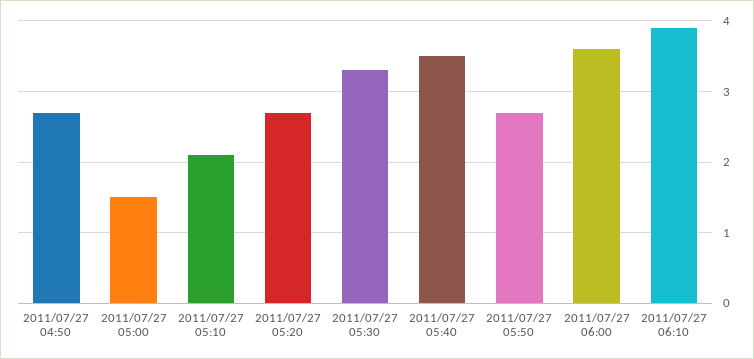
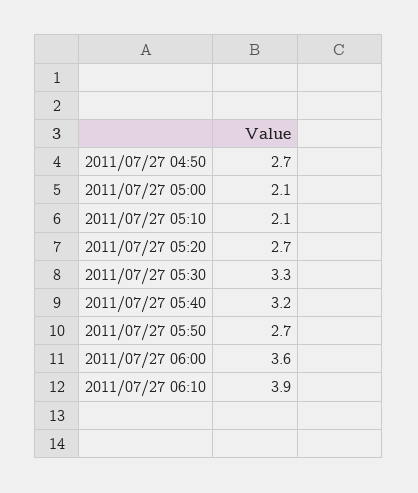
  {
    "2011/07/27 04:50": 2.7,
-   "2011/07/27 05:00": 1.5,
+   "2011/07/27 05:00": 2.1,
    "2011/07/27 05:10": 2.1,
    "2011/07/27 05:20": 2.7,
    "2011/07/27 05:30": 3.3,
-   "2011/07/27 05:40": 3.5,
+   "2011/07/27 05:40": 3.2,
    "2011/07/27 05:50": 2.7,
    "2011/07/27 06:00": 3.6,
    "2011/07/27 06:10": 3.9
  }

